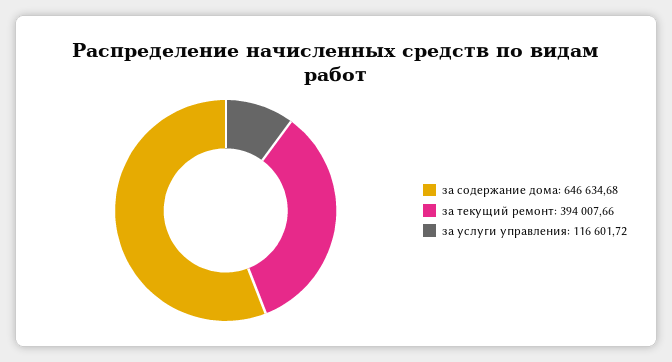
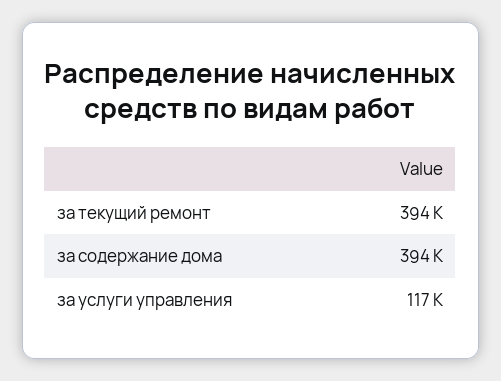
  {
-   "за содержание дома": 646634.68,
+   "за содержание дома": 394000,
    "за текущий ремонт": 394007.66,
    "за услуги управления": 116601.72
  }

